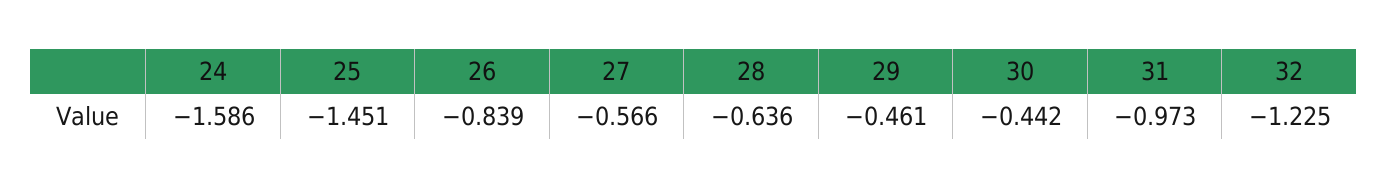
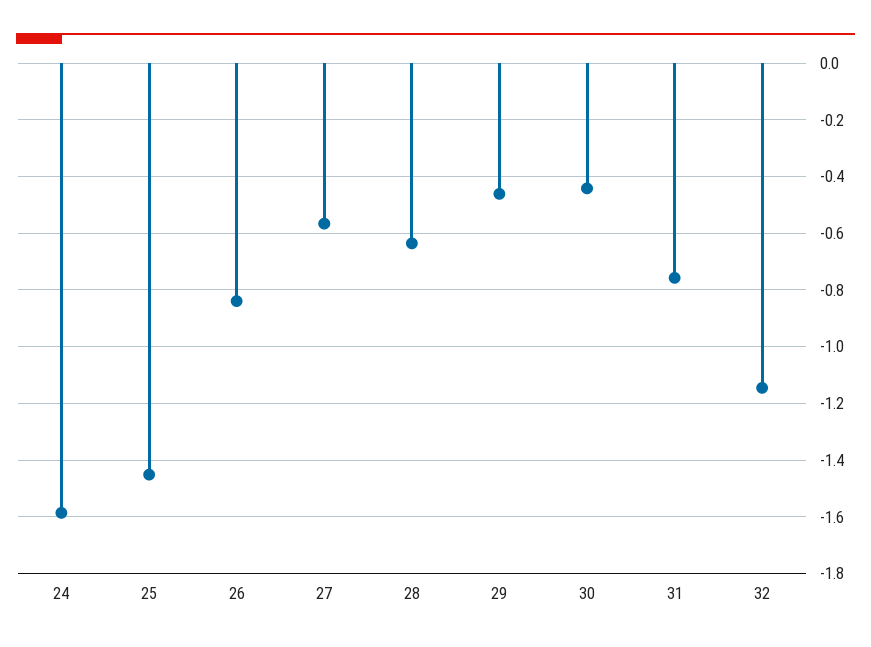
  {
    "24": -1.586,
    "25": -1.451,
    "26": -0.839,
    "27": -0.566,
    "28": -0.636,
    "29": -0.461,
    "30": -0.442,
-   "31": -0.973,
+   "31": -0.75,
-   "32": -1.225
+   "32": -1.15
  }

